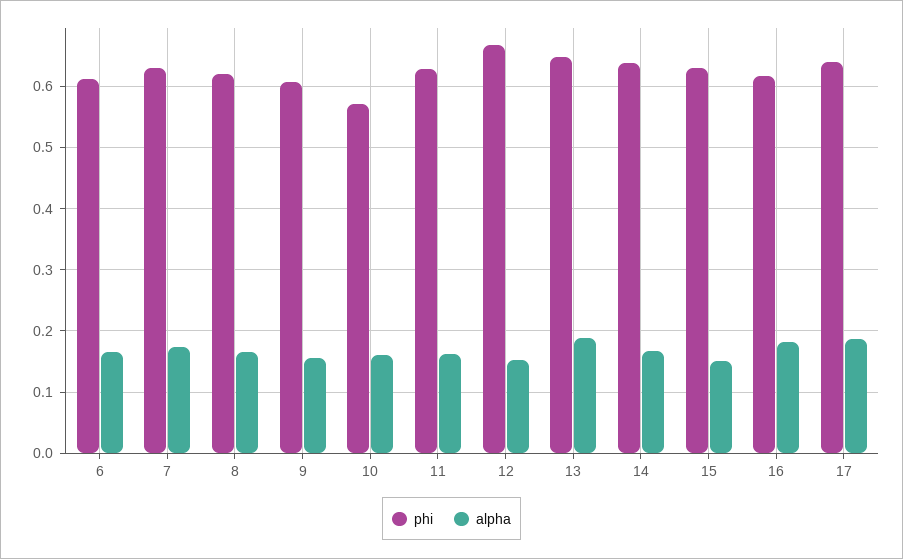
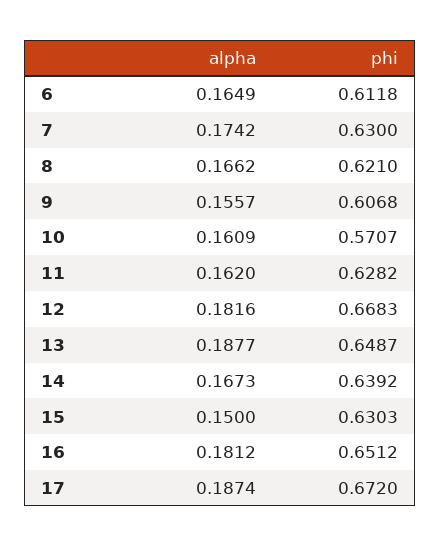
  {
    "phi": {
      "6": 0.6118,
      "7": 0.63,
      "8": 0.621,
      "9": 0.6068,
      "10": 0.5707,
      "11": 0.6282,
      "12": 0.6683,
      "13": 0.6487,
      "14": 0.6392,
      "15": 0.6303,
-     "16": 0.62,
+     "16": 0.6512,
-     "17": 0.64
+     "17": 0.672
    },
    "alpha": {
      "6": 0.1649,
      "7": 0.1742,
      "8": 0.1662,
      "9": 0.1557,
      "10": 0.1609,
      "11": 0.162,
-     "12": 0.15,
+     "12": 0.1816,
      "13": 0.1877,
      "14": 0.1673,
      "15": 0.15,
      "16": 0.1812,
      "17": 0.1874
    }
  }

